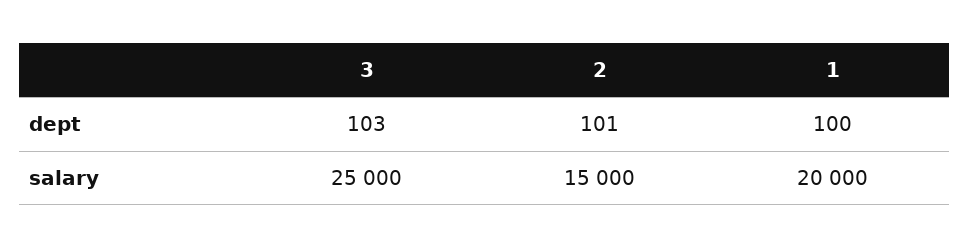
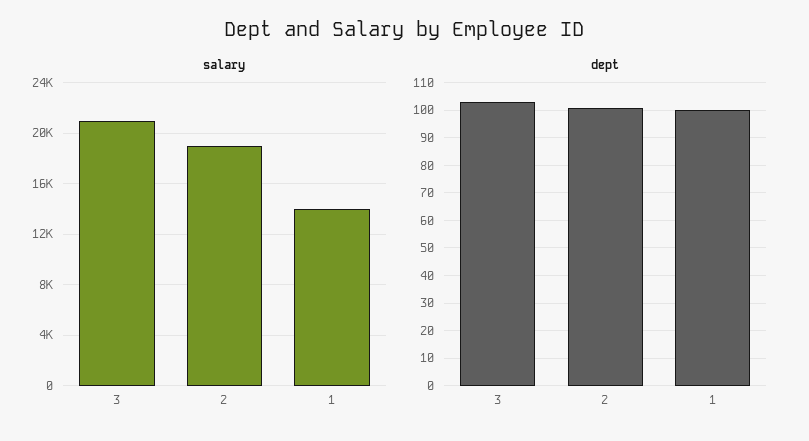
  {
    "dept": {
      "3": 103,
      "2": 101,
      "1": 100
    },
    "salary": {
-     "3": 25000,
+     "3": 21000,
-     "2": 15000,
+     "2": 19000,
-     "1": 20000
+     "1": 14000
    }
  }

